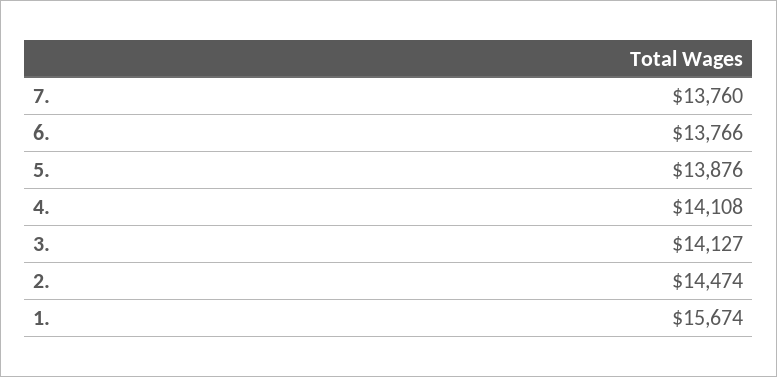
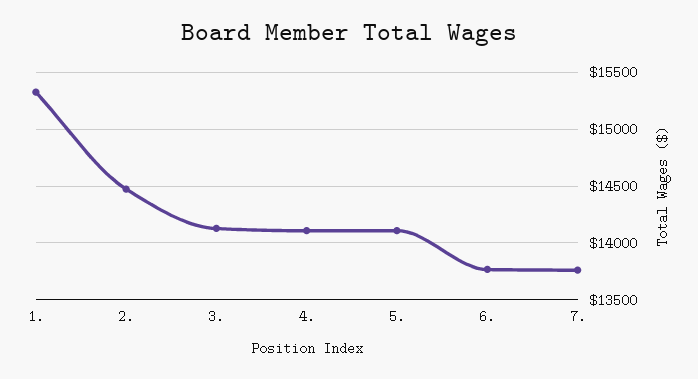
  {
    "7.": 13760,
    "6.": 13766,
-   "5.": 13876,
+   "5.": 14100,
    "4.": 14108,
    "3.": 14127,
    "2.": 14474,
-   "1.": 15674
+   "1.": 15300
  }

